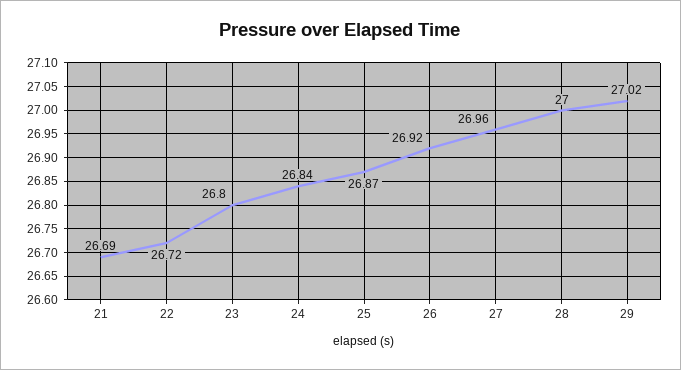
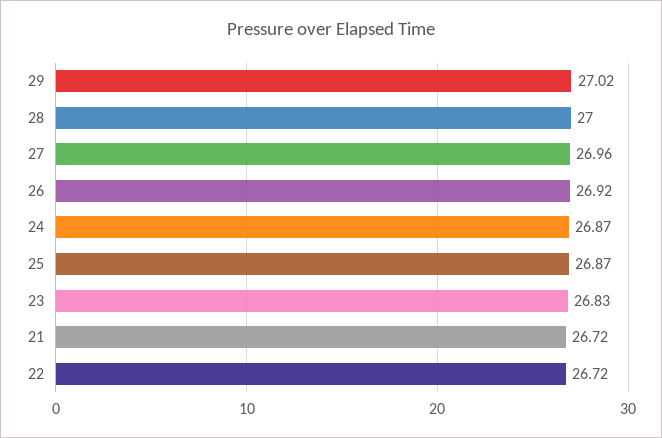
  {
-   "21": 26.69,
+   "21": 26.72,
    "22": 26.72,
-   "23": 26.8,
+   "23": 26.83,
-   "24": 26.84,
+   "24": 26.87,
    "25": 26.87,
    "26": 26.92,
    "27": 26.96,
    "28": 27,
    "29": 27.02
  }

